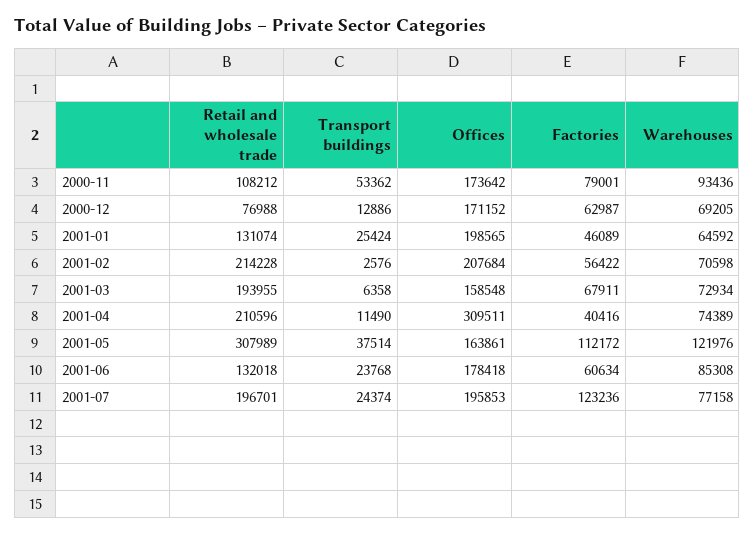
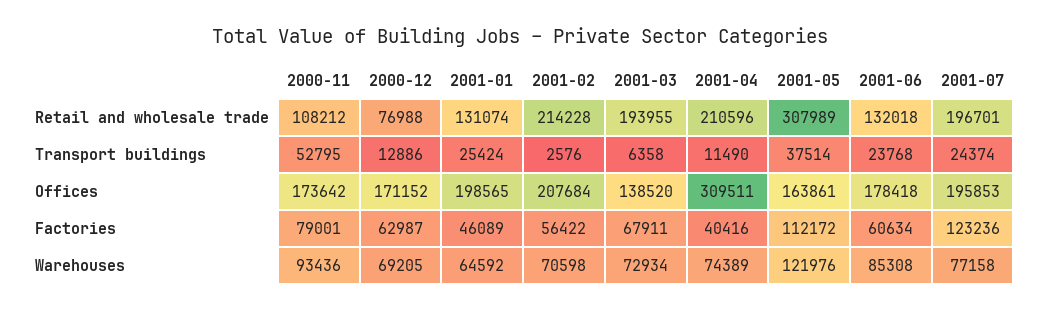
  {
    "Retail and wholesale trade": {
      "2000-11": 108212,
      "2000-12": 76988,
      "2001-01": 131074,
      "2001-02": 214228,
      "2001-03": 193955,
      "2001-04": 210596,
      "2001-05": 307989,
      "2001-06": 132018,
      "2001-07": 196701
    },
    "Transport buildings": {
-     "2000-11": 53362,
+     "2000-11": 52795,
      "2000-12": 12886,
      "2001-01": 25424,
      "2001-02": 2576,
      "2001-03": 6358,
      "2001-04": 11490,
      "2001-05": 37514,
      "2001-06": 23768,
      "2001-07": 24374
    },
    "Offices": {
      "2000-11": 173642,
      "2000-12": 171152,
      "2001-01": 198565,
      "2001-02": 207684,
-     "2001-03": 158548,
+     "2001-03": 138520,
      "2001-04": 309511,
      "2001-05": 163861,
      "2001-06": 178418,
      "2001-07": 195853
    },
    "Factories": {
      "2000-11": 79001,
      "2000-12": 62987,
      "2001-01": 46089,
      "2001-02": 56422,
      "2001-03": 67911,
      "2001-04": 40416,
      "2001-05": 112172,
      "2001-06": 60634,
      "2001-07": 123236
    },
    "Warehouses": {
      "2000-11": 93436,
      "2000-12": 69205,
      "2001-01": 64592,
      "2001-02": 70598,
      "2001-03": 72934,
      "2001-04": 74389,
      "2001-05": 121976,
      "2001-06": 85308,
      "2001-07": 77158
    }
  }

